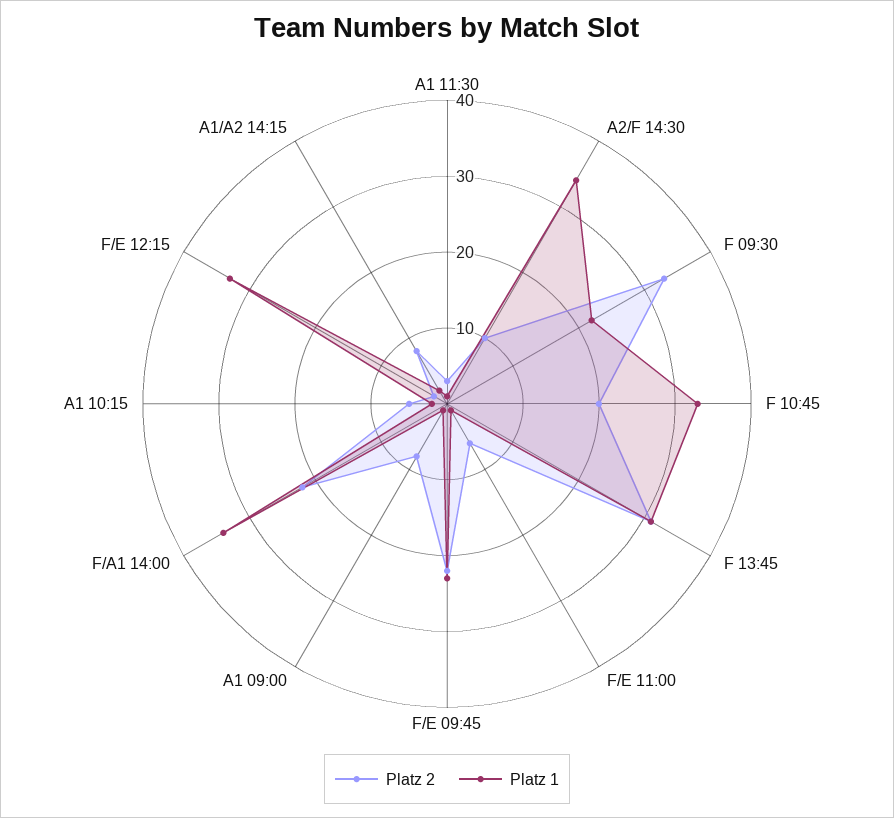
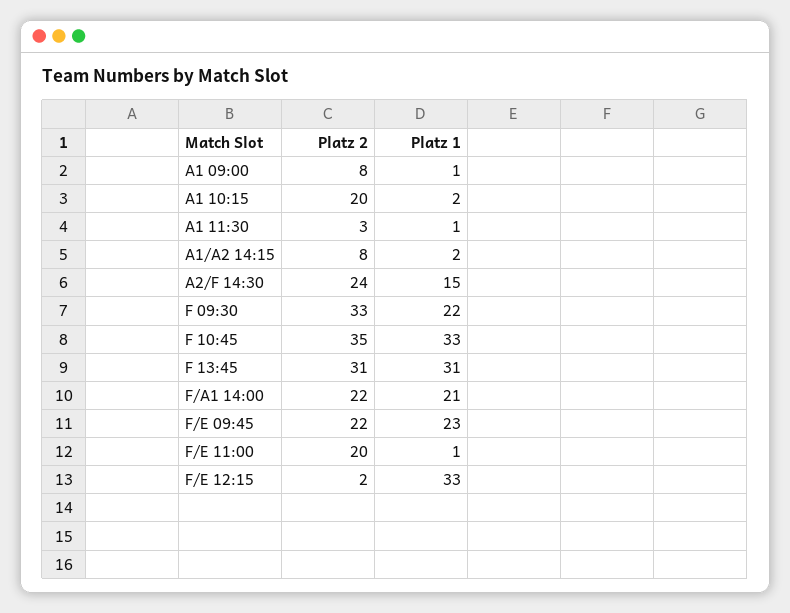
  {
    "Platz 2": {
      "A1 11:30": 3,
-     "A2/F 14:30": 10,
+     "A2/F 14:30": 24,
      "F 09:30": 33,
-     "F 10:45": 20,
+     "F 10:45": 35,
      "F 13:45": 31,
-     "F/E 11:00": 5,
+     "F/E 11:00": 20,
      "F/E 09:45": 22,
      "A1 09:00": 8,
      "F/A1 14:00": 22,
-     "A1 10:15": 5,
+     "A1 10:15": 20,
      "F/E 12:15": 2,
      "A1/A2 14:15": 8
    },
    "Platz 1": {
      "A1 11:30": 1,
-     "A2/F 14:30": 35,
+     "A2/F 14:30": 15,
      "F 09:30": 22,
      "F 10:45": 33,
      "F 13:45": 31,
      "F/E 11:00": 1,
      "F/E 09:45": 23,
      "A1 09:00": 1,
-     "F/A1 14:00": 35,
+     "F/A1 14:00": 21,
      "A1 10:15": 2,
      "F/E 12:15": 33,
      "A1/A2 14:15": 2
    }
  }

